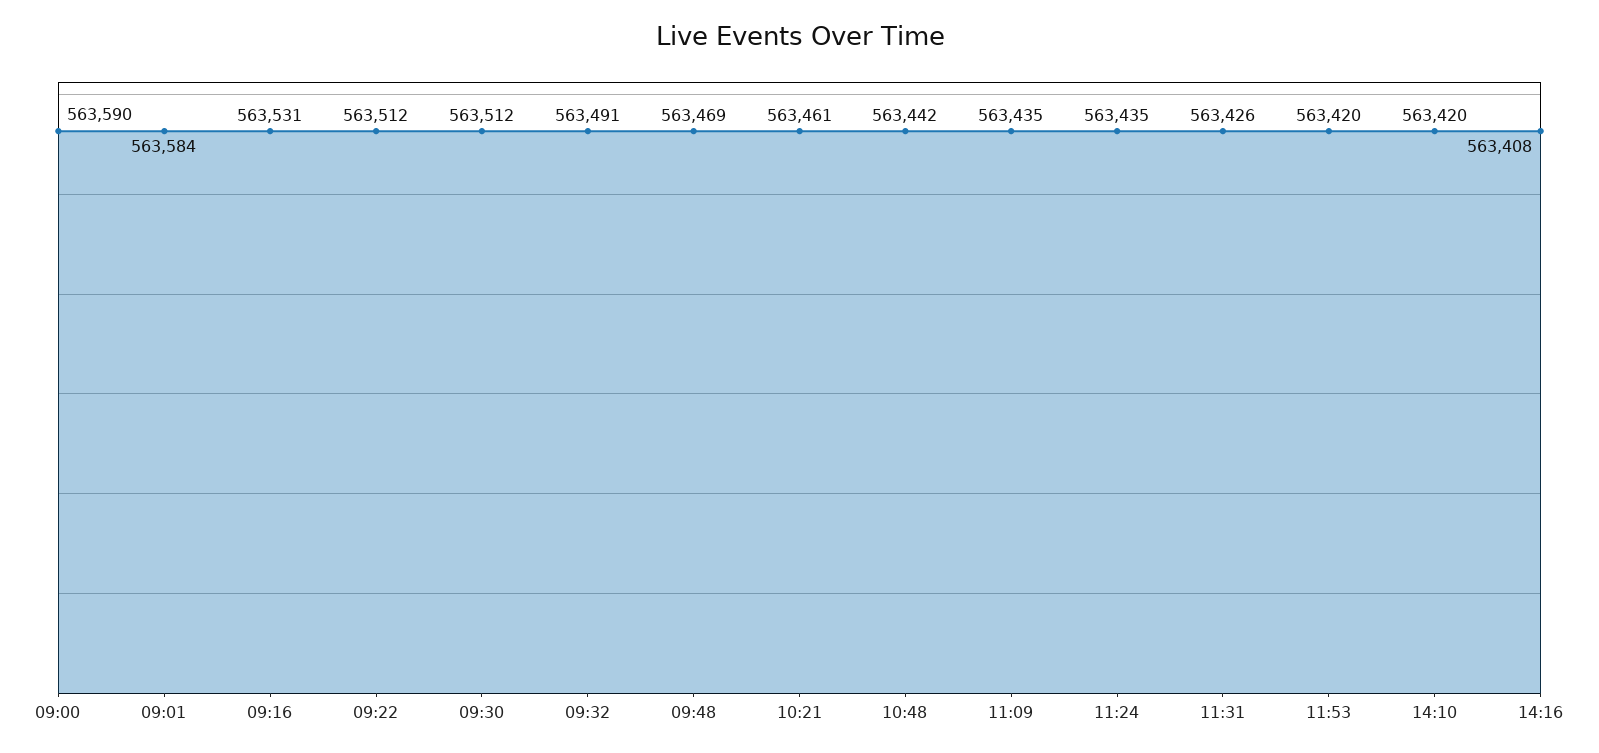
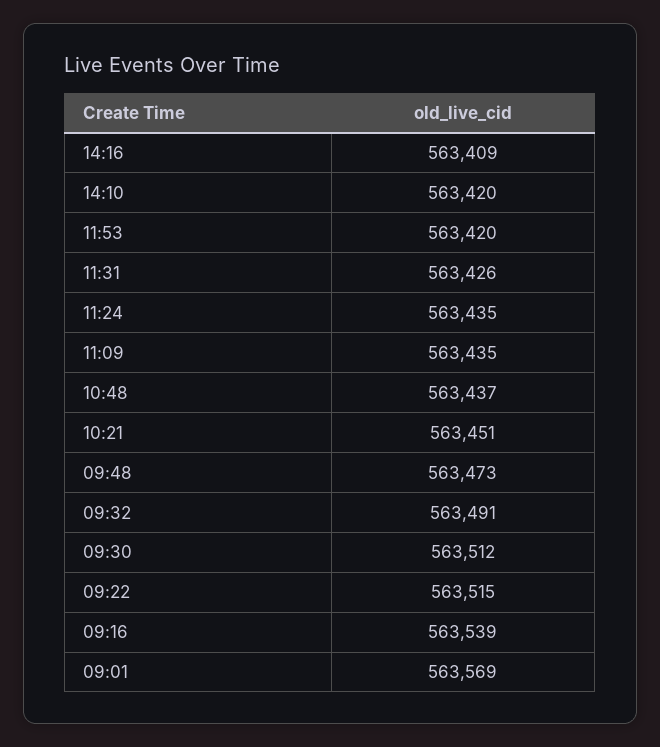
  {
-   "09:00": 563590,
-   "09:01": 563584,
+   "09:01": 563569,
-   "09:16": 563531,
+   "09:16": 563539,
-   "09:22": 563512,
+   "09:22": 563515,
    "09:30": 563512,
    "09:32": 563491,
-   "09:48": 563469,
+   "09:48": 563473,
-   "10:21": 563461,
+   "10:21": 563451,
-   "10:48": 563442,
+   "10:48": 563437,
    "11:09": 563435,
    "11:24": 563435,
    "11:31": 563426,
    "11:53": 563420,
    "14:10": 563420,
-   "14:16": 563408
+   "14:16": 563409
  }

